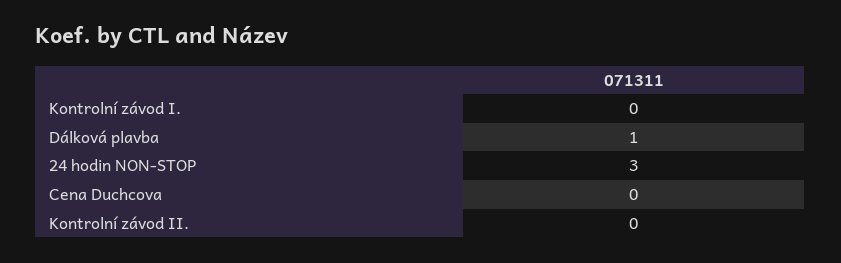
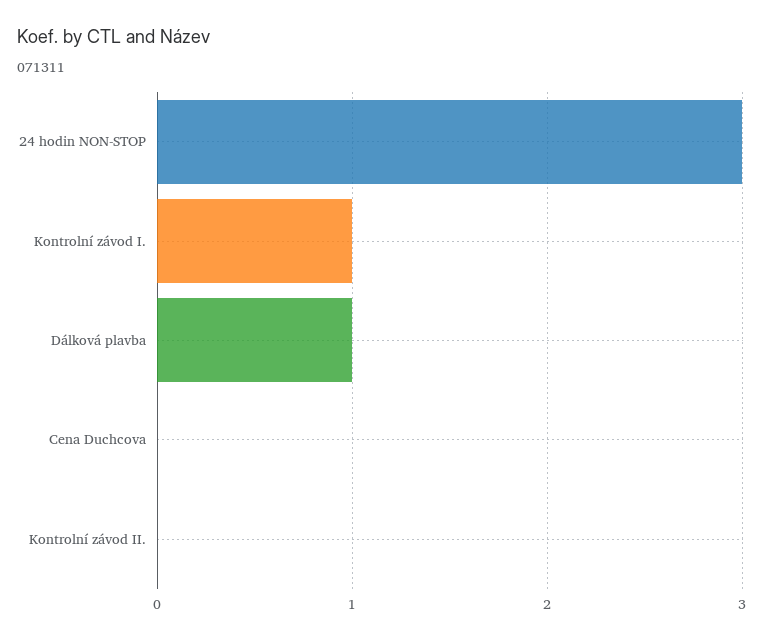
  {
-   "Kontrolní závod I.": 0,
+   "Kontrolní závod I.": 1,
    "Dálková plavba": 1,
    "24 hodin NON-STOP": 3,
    "Cena Duchcova": 0,
    "Kontrolní závod II.": 0
  }

